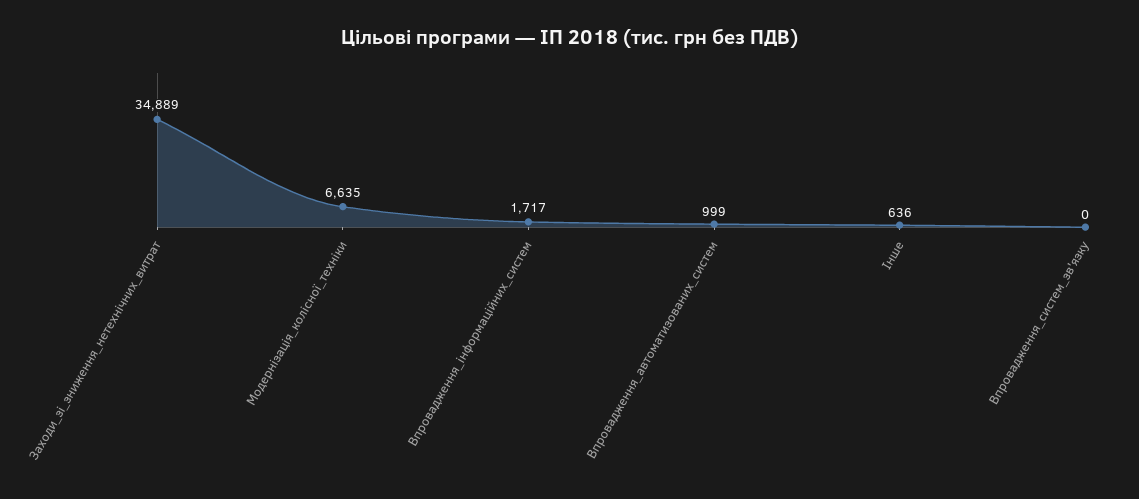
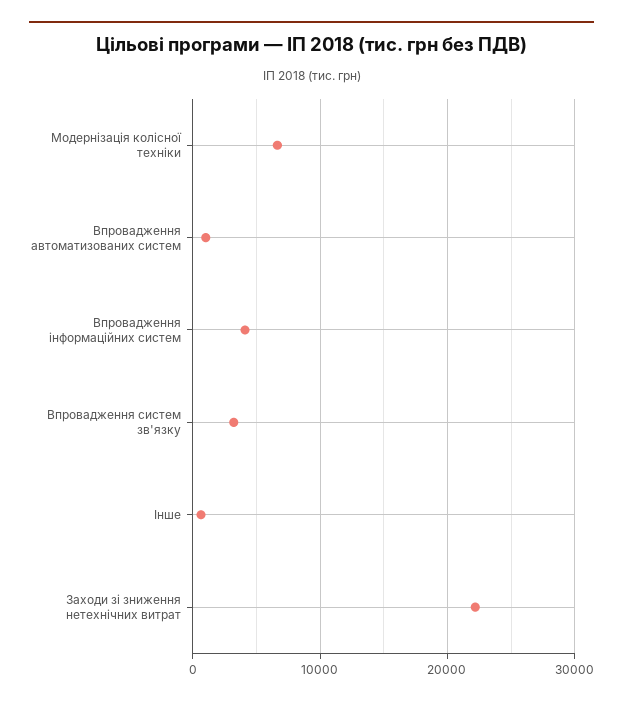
  {
-   "Заходи_зі_зниження_нетехнічних_витрат": 34889,
+   "Заходи_зі_зниження_нетехнічних_витрат": 22000,
    "Модернізація_колісної_техніки": 6635,
-   "Впровадження_інформаційних_систем": 1717,
+   "Впровадження_інформаційних_систем": 4000,
    "Впровадження_автоматизованих_систем": 999,
    "Інше": 636,
-   "Впровадження_систем_зв'язку": 0
+   "Впровадження_систем_зв'язку": 3000
  }

